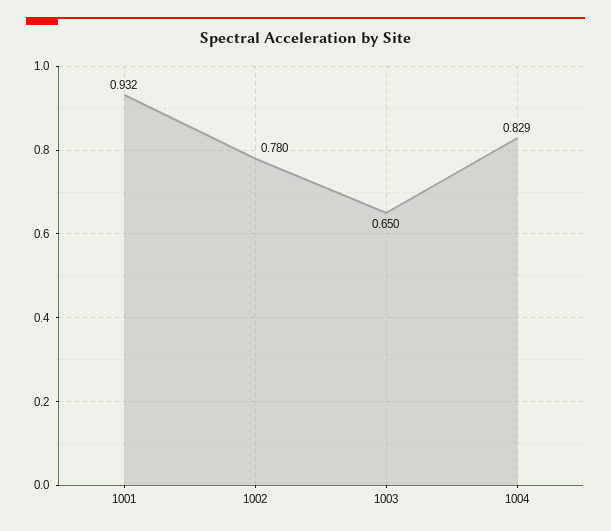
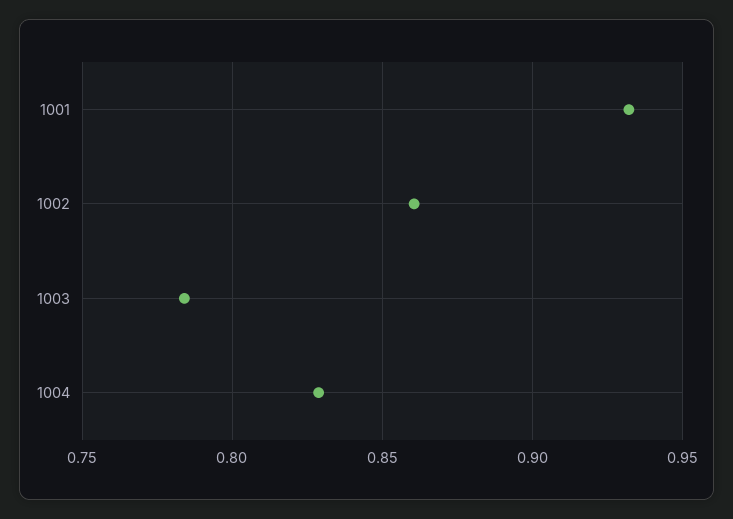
  {
    "1001": 0.932,
-   "1002": 0.78,
+   "1002": 0.86,
-   "1003": 0.65,
+   "1003": 0.785,
    "1004": 0.829
  }

